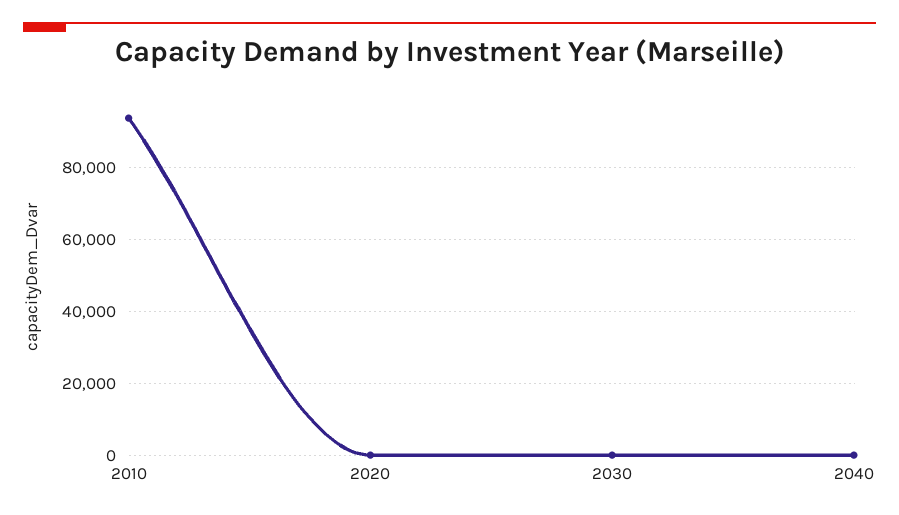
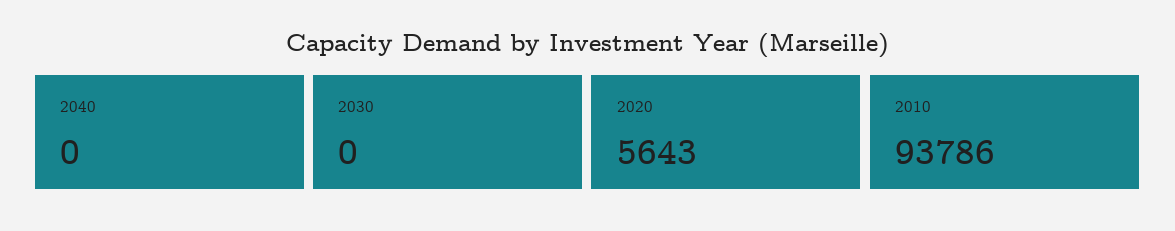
  {
    "2010": 93786,
-   "2020": 0,
+   "2020": 5643,
    "2030": 0,
    "2040": 0
  }

